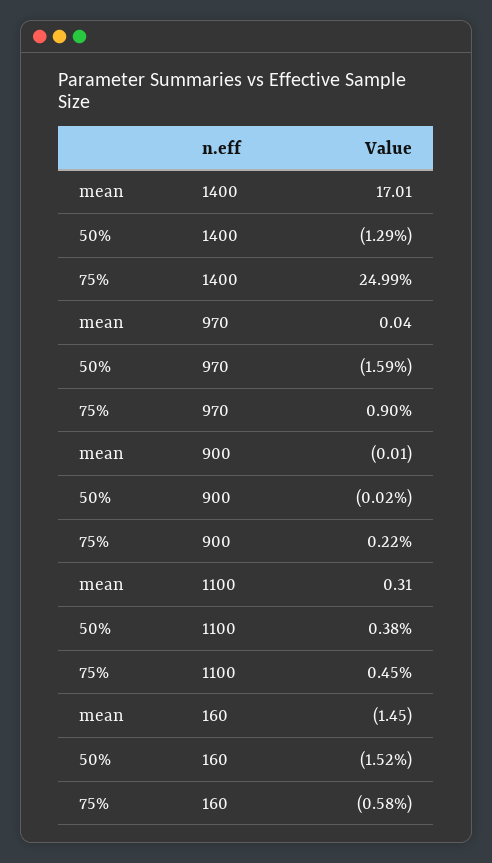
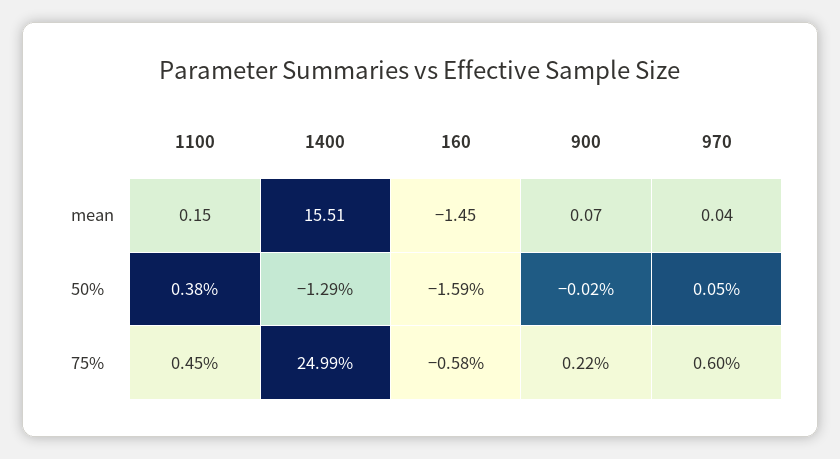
  {
    "mean": {
-     "1400": 17.01,
+     "1400": 15.51,
      "970": 0.04,
-     "900": -0.01,
+     "900": 0.07,
-     "1100": 0.31,
+     "1100": 0.15,
      "160": -1.45
    },
    "50%": {
      "1400": -1.29,
-     "970": -1.59,
+     "970": 0.05,
      "900": -0.02,
      "1100": 0.38,
-     "160": -1.52
+     "160": -1.59
    },
    "75%": {
      "1400": 24.99,
-     "970": 0.9,
+     "970": 0.6,
      "900": 0.22,
      "1100": 0.45,
      "160": -0.58
    }
  }

